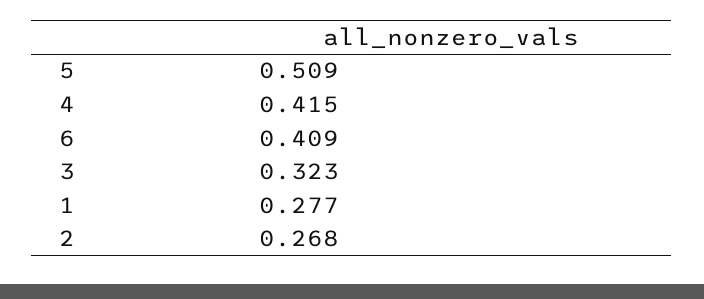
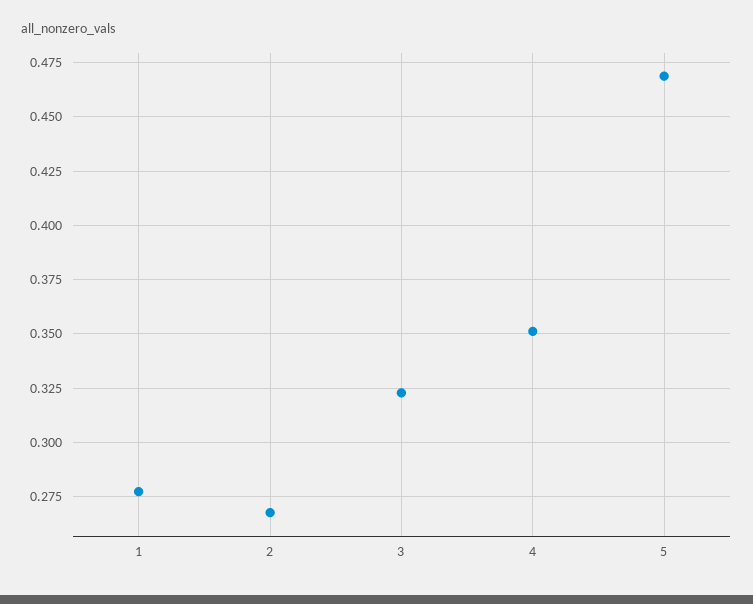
  {
-   "5": 0.509,
+   "5": 0.47,
-   "4": 0.415,
+   "4": 0.35,
-   "6": 0.409,
    "3": 0.323,
    "1": 0.277,
    "2": 0.268
  }

